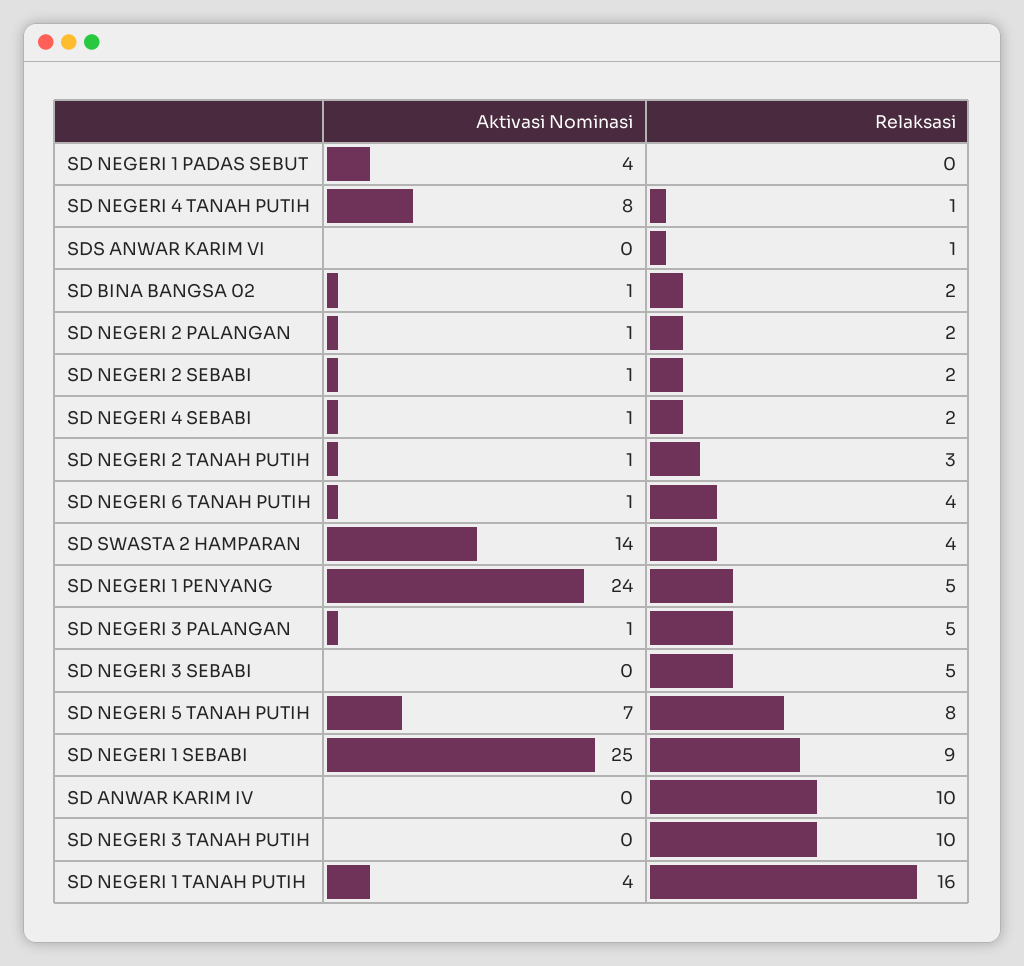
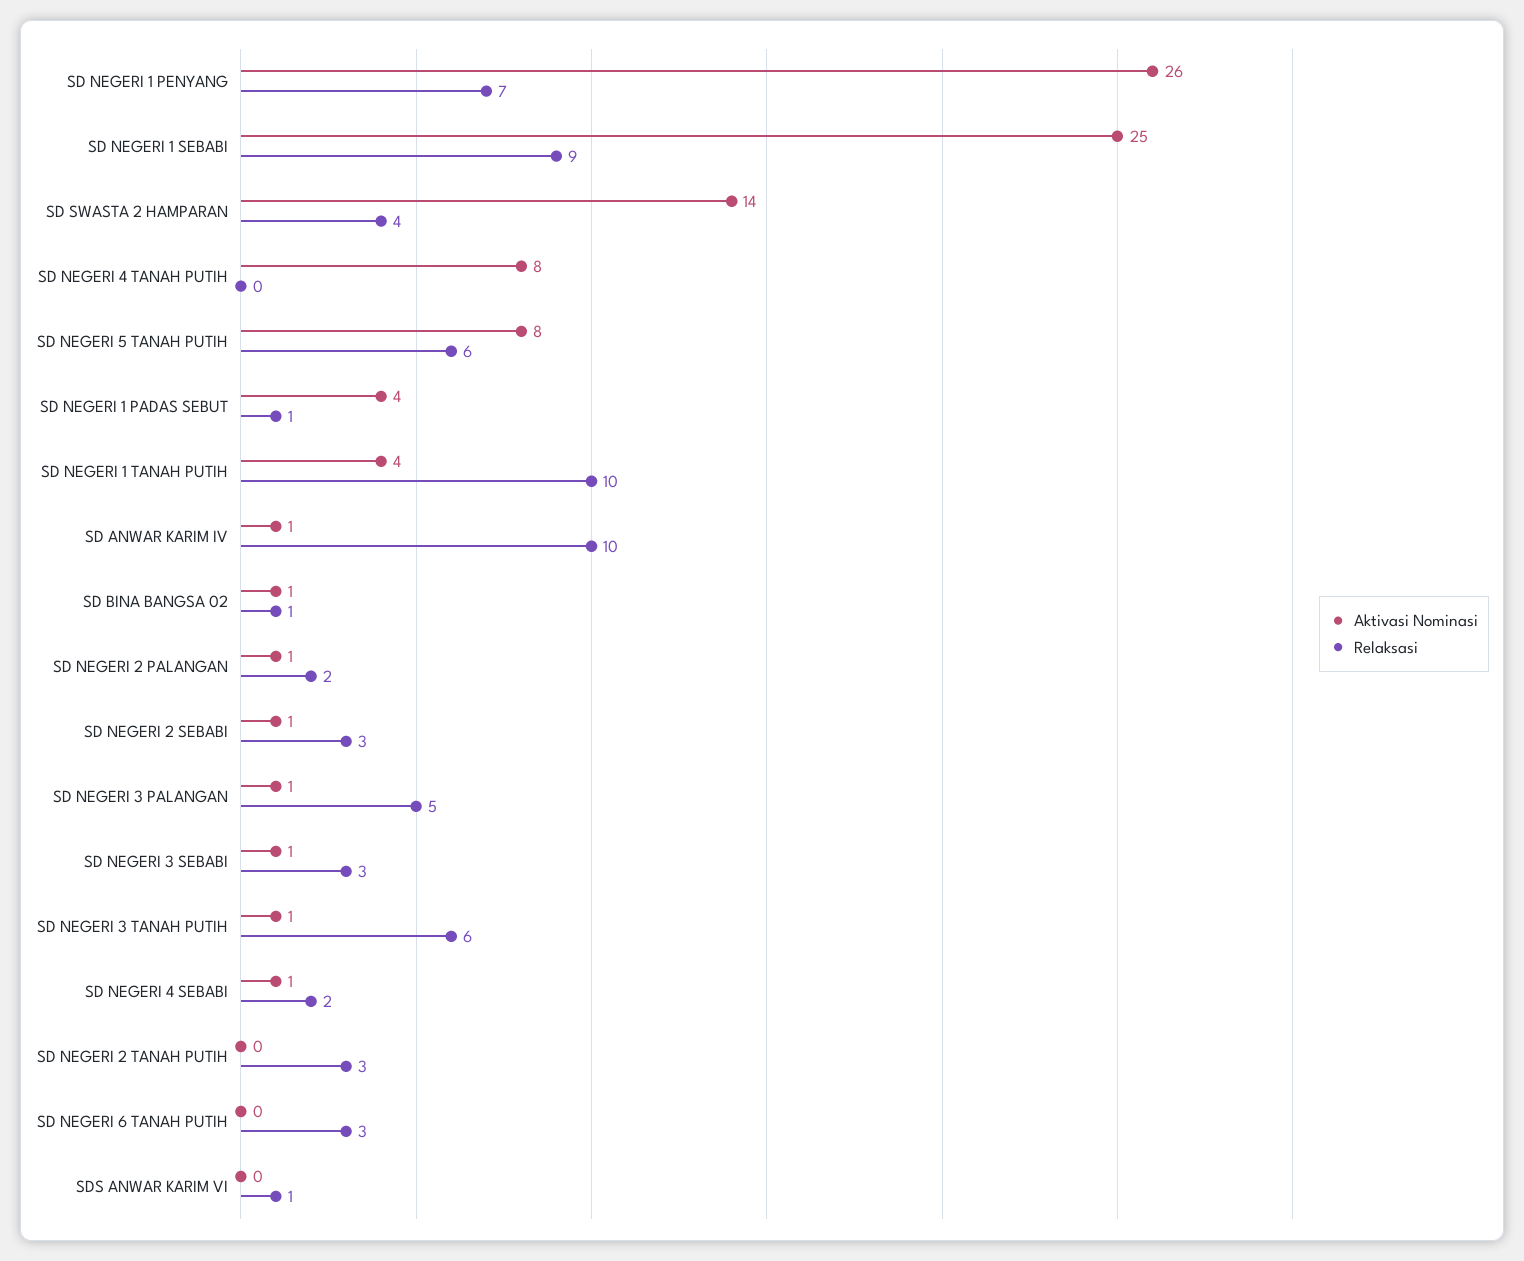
  {
    "Aktivasi Nominasi": {
      "SD NEGERI 1 PADAS SEBUT": 4,
      "SD NEGERI 4 TANAH PUTIH": 8,
      "SDS ANWAR KARIM VI": 0,
      "SD BINA BANGSA 02": 1,
      "SD NEGERI 2 PALANGAN": 1,
      "SD NEGERI 2 SEBABI": 1,
      "SD NEGERI 4 SEBABI": 1,
-     "SD NEGERI 2 TANAH PUTIH": 1,
+     "SD NEGERI 2 TANAH PUTIH": 0,
-     "SD NEGERI 6 TANAH PUTIH": 1,
+     "SD NEGERI 6 TANAH PUTIH": 0,
      "SD SWASTA 2 HAMPARAN": 14,
-     "SD NEGERI 1 PENYANG": 24,
+     "SD NEGERI 1 PENYANG": 26,
      "SD NEGERI 3 PALANGAN": 1,
-     "SD NEGERI 3 SEBABI": 0,
+     "SD NEGERI 3 SEBABI": 1,
-     "SD NEGERI 5 TANAH PUTIH": 7,
+     "SD NEGERI 5 TANAH PUTIH": 8,
      "SD NEGERI 1 SEBABI": 25,
-     "SD ANWAR KARIM IV": 0,
+     "SD ANWAR KARIM IV": 1,
-     "SD NEGERI 3 TANAH PUTIH": 0,
+     "SD NEGERI 3 TANAH PUTIH": 1,
      "SD NEGERI 1 TANAH PUTIH": 4
    },
    "Relaksasi": {
-     "SD NEGERI 1 PADAS SEBUT": 0,
+     "SD NEGERI 1 PADAS SEBUT": 1,
-     "SD NEGERI 4 TANAH PUTIH": 1,
+     "SD NEGERI 4 TANAH PUTIH": 0,
      "SDS ANWAR KARIM VI": 1,
-     "SD BINA BANGSA 02": 2,
+     "SD BINA BANGSA 02": 1,
      "SD NEGERI 2 PALANGAN": 2,
-     "SD NEGERI 2 SEBABI": 2,
+     "SD NEGERI 2 SEBABI": 3,
      "SD NEGERI 4 SEBABI": 2,
      "SD NEGERI 2 TANAH PUTIH": 3,
-     "SD NEGERI 6 TANAH PUTIH": 4,
+     "SD NEGERI 6 TANAH PUTIH": 3,
      "SD SWASTA 2 HAMPARAN": 4,
-     "SD NEGERI 1 PENYANG": 5,
+     "SD NEGERI 1 PENYANG": 7,
      "SD NEGERI 3 PALANGAN": 5,
-     "SD NEGERI 3 SEBABI": 5,
+     "SD NEGERI 3 SEBABI": 3,
-     "SD NEGERI 5 TANAH PUTIH": 8,
+     "SD NEGERI 5 TANAH PUTIH": 6,
      "SD NEGERI 1 SEBABI": 9,
      "SD ANWAR KARIM IV": 10,
-     "SD NEGERI 3 TANAH PUTIH": 10,
+     "SD NEGERI 3 TANAH PUTIH": 6,
-     "SD NEGERI 1 TANAH PUTIH": 16
+     "SD NEGERI 1 TANAH PUTIH": 10
    }
  }

